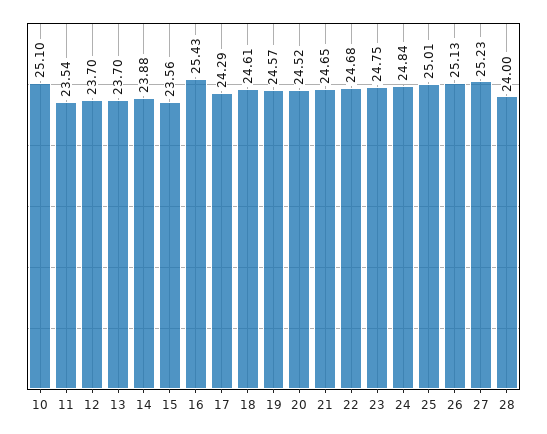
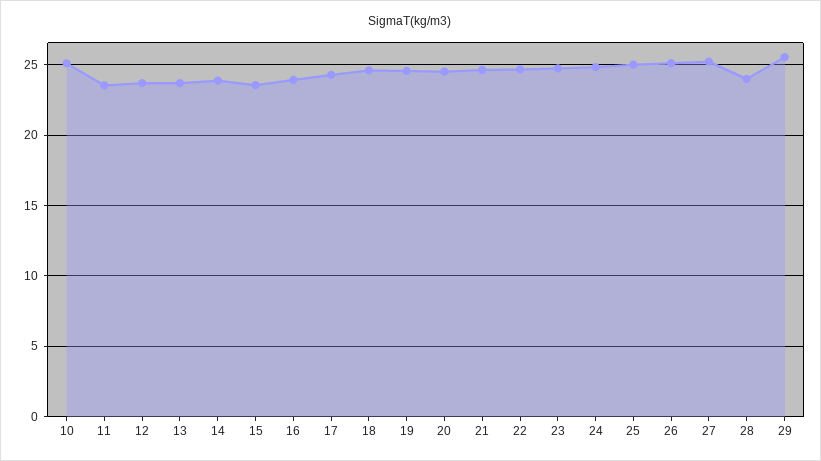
  {
    "10": 25.1,
    "11": 23.54,
    "12": 23.7,
    "13": 23.7,
    "14": 23.88,
    "15": 23.56,
-   "16": 25.43,
+   "16": 24,
    "17": 24.29,
    "18": 24.61,
    "19": 24.57,
    "20": 24.52,
    "21": 24.65,
    "22": 24.68,
    "23": 24.75,
    "24": 24.84,
    "25": 25.01,
    "26": 25.13,
    "27": 25.23,
-   "28": 24
+   "28": 24,
+   "29": 25.5
  }

